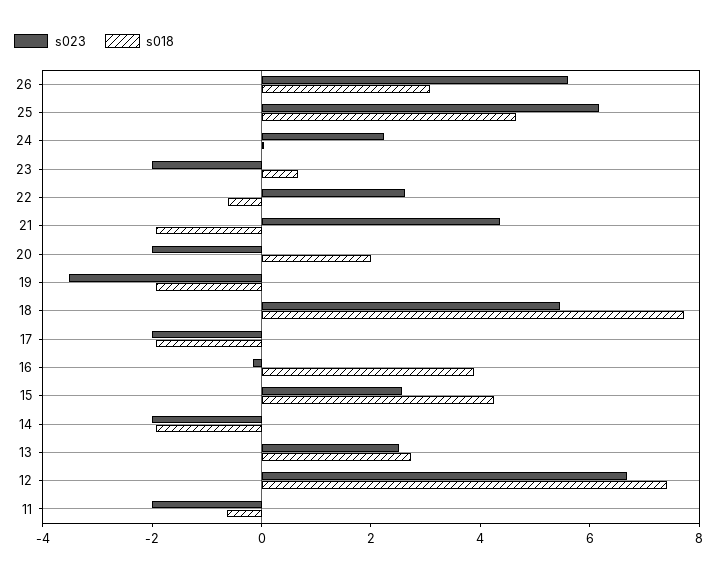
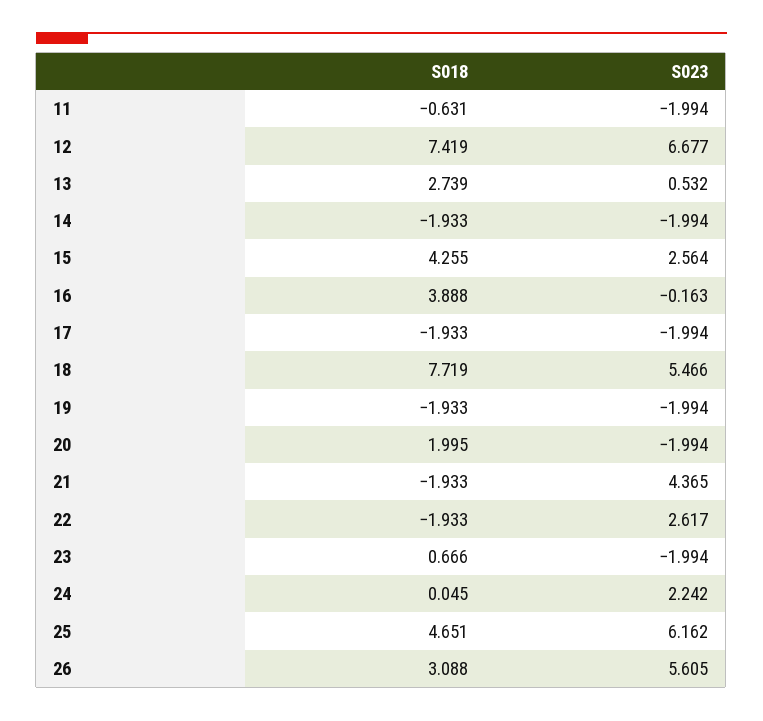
  {
    "s023": {
      "26": 5.605,
      "25": 6.162,
      "24": 2.242,
      "23": -1.994,
      "22": 2.617,
      "21": 4.365,
      "20": -1.994,
-     "19": -3.5,
+     "19": -1.994,
      "18": 5.466,
      "17": -1.994,
      "16": -0.163,
      "15": 2.564,
      "14": -1.994,
-     "13": 2.5,
+     "13": 0.532,
      "12": 6.677,
      "11": -1.994
    },
    "s018": {
      "26": 3.088,
      "25": 4.651,
      "24": 0.045,
      "23": 0.666,
-     "22": -0.5,
+     "22": -1.933,
      "21": -1.933,
      "20": 1.995,
      "19": -1.933,
      "18": 7.719,
      "17": -1.933,
      "16": 3.888,
      "15": 4.255,
      "14": -1.933,
      "13": 2.739,
      "12": 7.419,
      "11": -0.631
    }
  }

